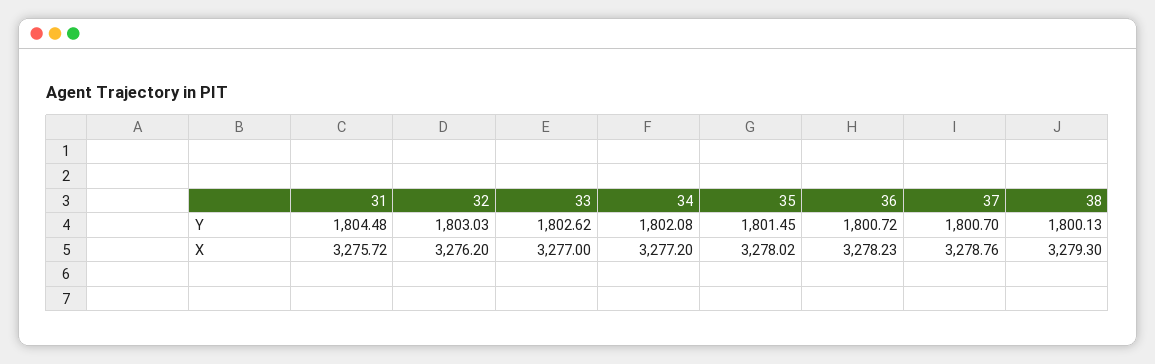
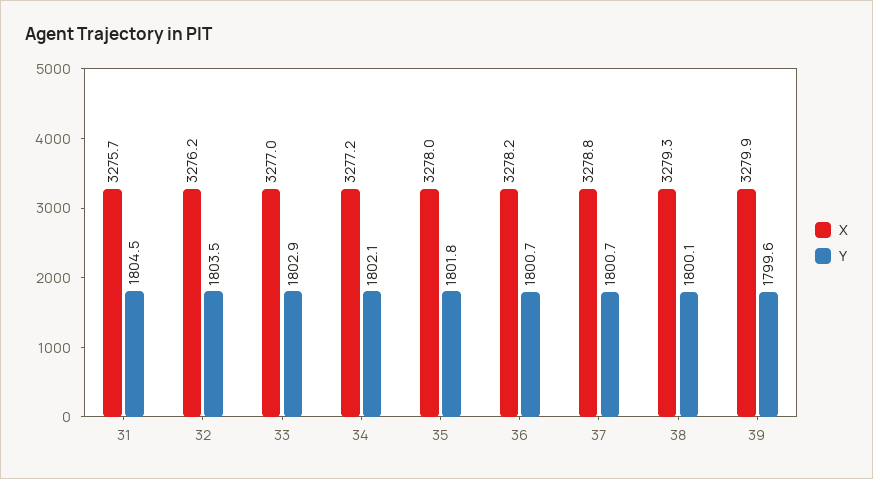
  {
    "Y": {
      "31": 1804.48,
-     "32": 1803.03,
+     "32": 1803.5,
-     "33": 1802.62,
+     "33": 1802.9,
      "34": 1802.08,
-     "35": 1801.45,
+     "35": 1801.8,
      "36": 1800.72,
      "37": 1800.7,
-     "38": 1800.13
+     "38": 1800.13,
+     "39": 1799.6
    },
    "X": {
      "31": 3275.72,
      "32": 3276.2,
      "33": 3277,
      "34": 3277.2,
      "35": 3278.02,
      "36": 3278.23,
      "37": 3278.76,
-     "38": 3279.3
+     "38": 3279.3,
+     "39": 3279.9
    }
  }

